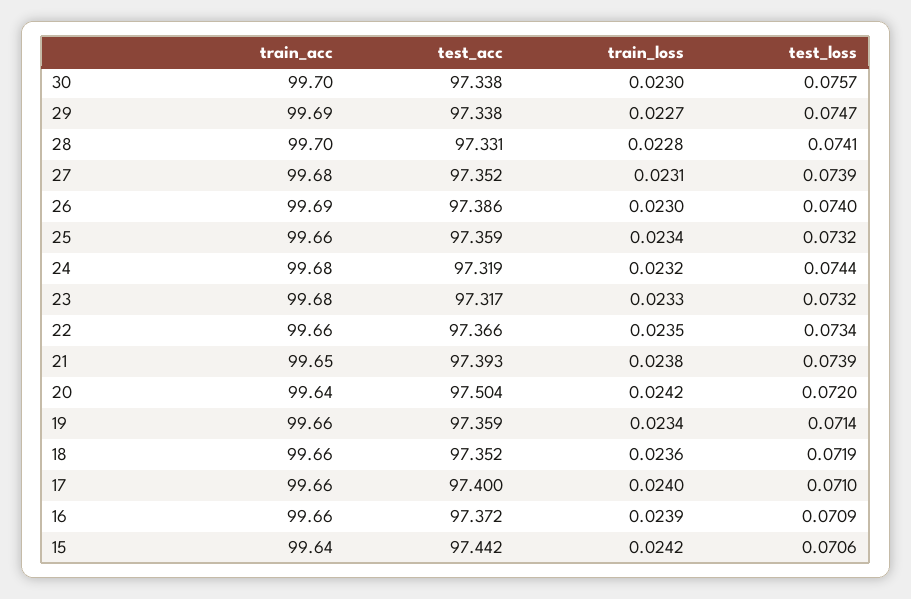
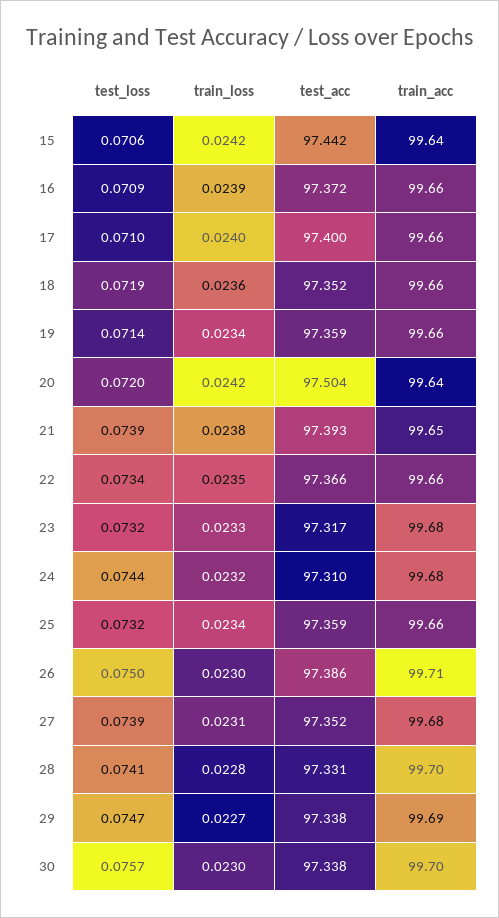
  {
    "train_acc": {
      "30": 99.7,
      "29": 99.69,
      "28": 99.7,
      "27": 99.68,
-     "26": 99.69,
+     "26": 99.71,
      "25": 99.66,
      "24": 99.68,
      "23": 99.68,
      "22": 99.66,
      "21": 99.65,
      "20": 99.64,
      "19": 99.66,
      "18": 99.66,
      "17": 99.66,
      "16": 99.66,
      "15": 99.64
    },
    "test_acc": {
      "30": 97.338,
      "29": 97.338,
      "28": 97.331,
      "27": 97.352,
      "26": 97.386,
      "25": 97.359,
-     "24": 97.319,
+     "24": 97.31,
      "23": 97.317,
      "22": 97.366,
      "21": 97.393,
      "20": 97.504,
      "19": 97.359,
      "18": 97.352,
      "17": 97.4,
      "16": 97.372,
      "15": 97.442
    },
    "train_loss": {
      "30": 0.023,
      "29": 0.0227,
      "28": 0.0228,
      "27": 0.0231,
      "26": 0.023,
      "25": 0.0234,
      "24": 0.0232,
      "23": 0.0233,
      "22": 0.0235,
      "21": 0.0238,
      "20": 0.0242,
      "19": 0.0234,
      "18": 0.0236,
      "17": 0.024,
      "16": 0.0239,
      "15": 0.0242
    },
    "test_loss": {
      "30": 0.0757,
      "29": 0.0747,
      "28": 0.0741,
      "27": 0.0739,
-     "26": 0.074,
+     "26": 0.075,
      "25": 0.0732,
      "24": 0.0744,
      "23": 0.0732,
      "22": 0.0734,
      "21": 0.0739,
      "20": 0.072,
      "19": 0.0714,
      "18": 0.0719,
      "17": 0.071,
      "16": 0.0709,
      "15": 0.0706
    }
  }

